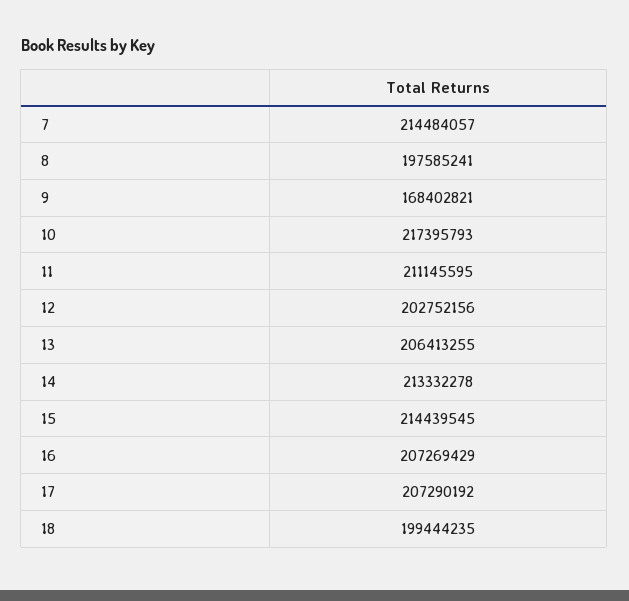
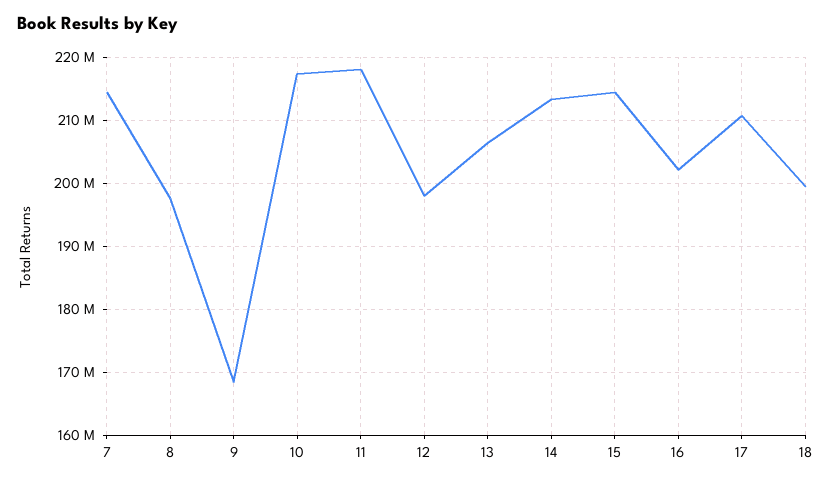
  {
    "7": 214484057,
    "8": 197585241,
    "9": 168402821,
    "10": 217395793,
-   "11": 211145595,
+   "11": 218000000,
-   "12": 202752156,
+   "12": 198000000,
    "13": 206413255,
    "14": 213332278,
    "15": 214439545,
-   "16": 207269429,
+   "16": 202000000,
-   "17": 207290192,
+   "17": 211000000,
    "18": 199444235
  }

